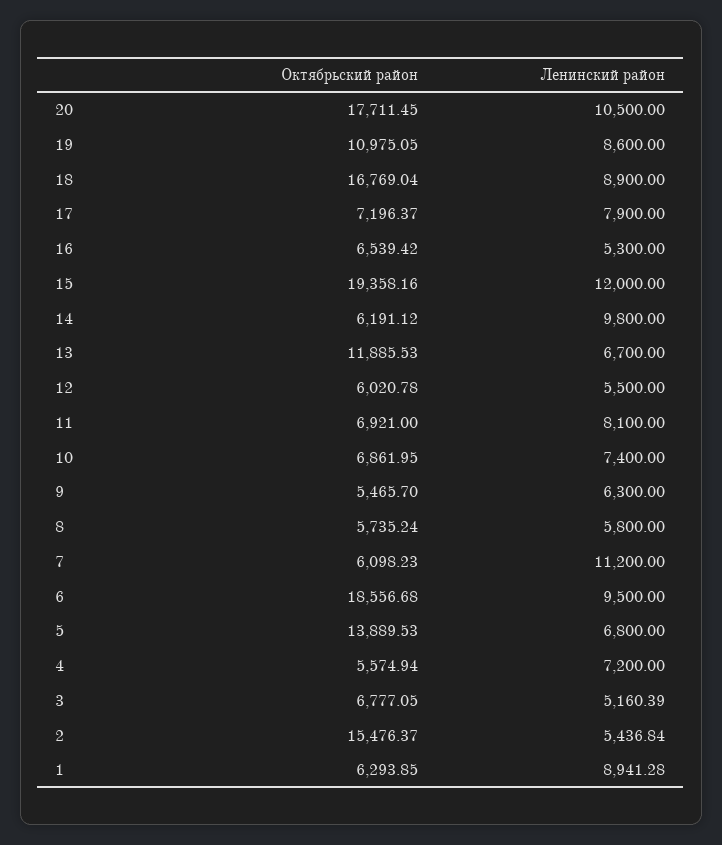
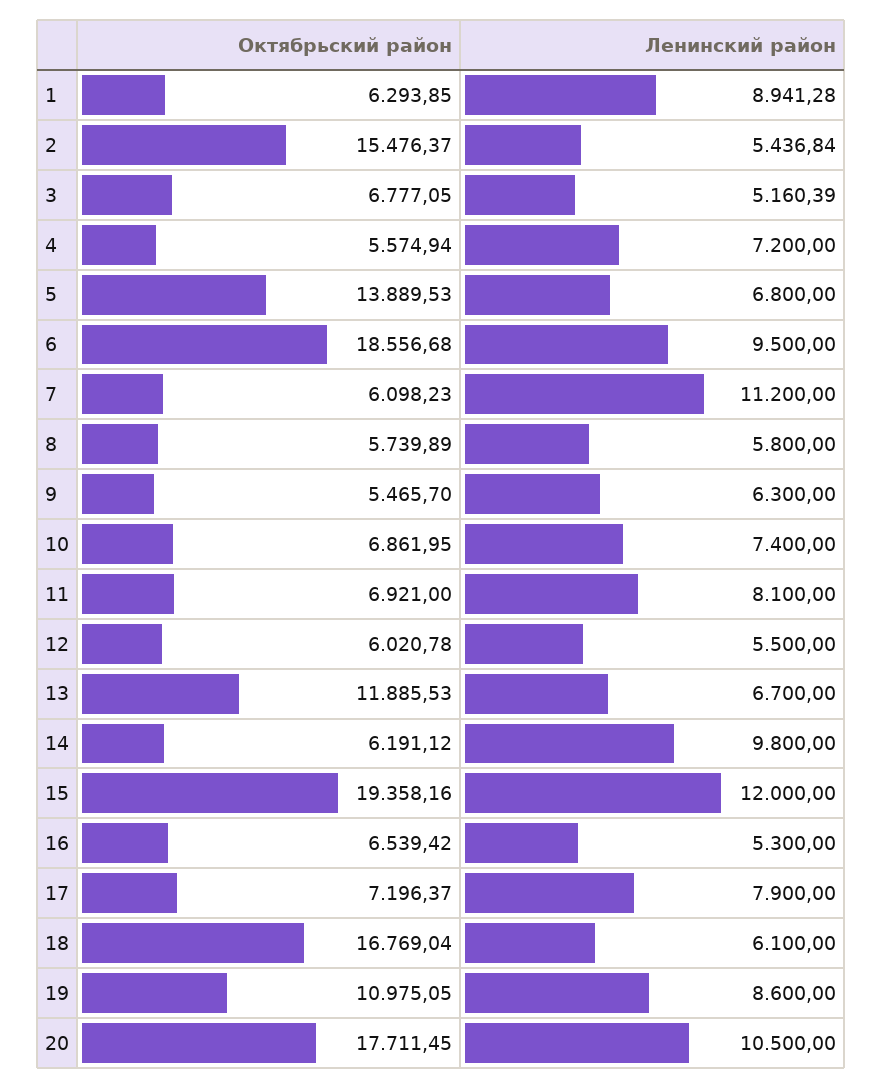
  {
    "Октябрьский район": {
      "20": 17711.45,
      "19": 10975.05,
      "18": 16769.04,
      "17": 7196.37,
      "16": 6539.42,
      "15": 19358.16,
      "14": 6191.12,
      "13": 11885.53,
      "12": 6020.78,
      "11": 6921,
      "10": 6861.95,
      "9": 5465.7,
-     "8": 5735.24,
+     "8": 5739.89,
      "7": 6098.23,
      "6": 18556.68,
      "5": 13889.53,
      "4": 5574.94,
      "3": 6777.05,
      "2": 15476.37,
      "1": 6293.85
    },
    "Ленинский район": {
      "20": 10500,
      "19": 8600,
-     "18": 8900,
+     "18": 6100,
      "17": 7900,
      "16": 5300,
      "15": 12000,
      "14": 9800,
      "13": 6700,
      "12": 5500,
      "11": 8100,
      "10": 7400,
      "9": 6300,
      "8": 5800,
      "7": 11200,
      "6": 9500,
      "5": 6800,
      "4": 7200,
      "3": 5160.39,
      "2": 5436.84,
      "1": 8941.28
    }
  }

